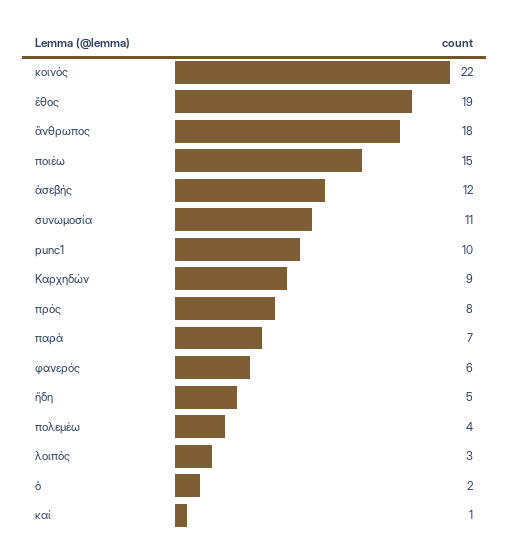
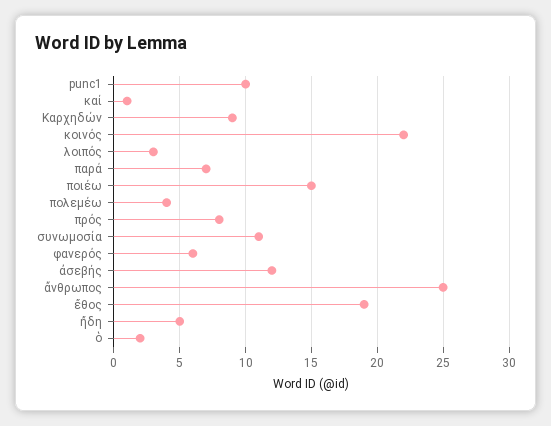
  {
    "κοινός": 22,
    "ἔθος": 19,
-   "ἄνθρωπος": 18,
+   "ἄνθρωπος": 25,
    "ποιέω": 15,
    "ἀσεβής": 12,
    "συνωμοσία": 11,
    "punc1": 10,
    "Καρχηδών": 9,
    "πρός": 8,
    "παρά": 7,
    "φανερός": 6,
    "ἤδη": 5,
    "πολεμέω": 4,
    "λοιπός": 3,
    "ὁ": 2,
    "καί": 1
  }

